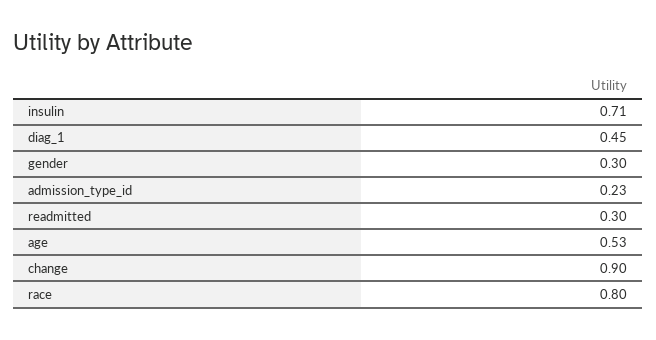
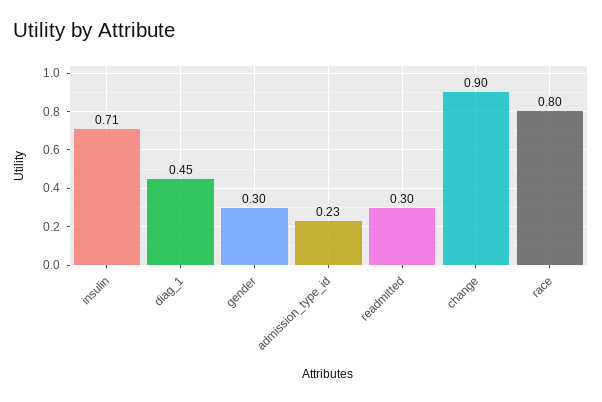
  {
    "insulin": 0.71,
    "diag_1": 0.45,
    "gender": 0.3,
    "admission_type_id": 0.23,
    "readmitted": 0.3,
-   "age": 0.53,
    "change": 0.9,
    "race": 0.8
  }

